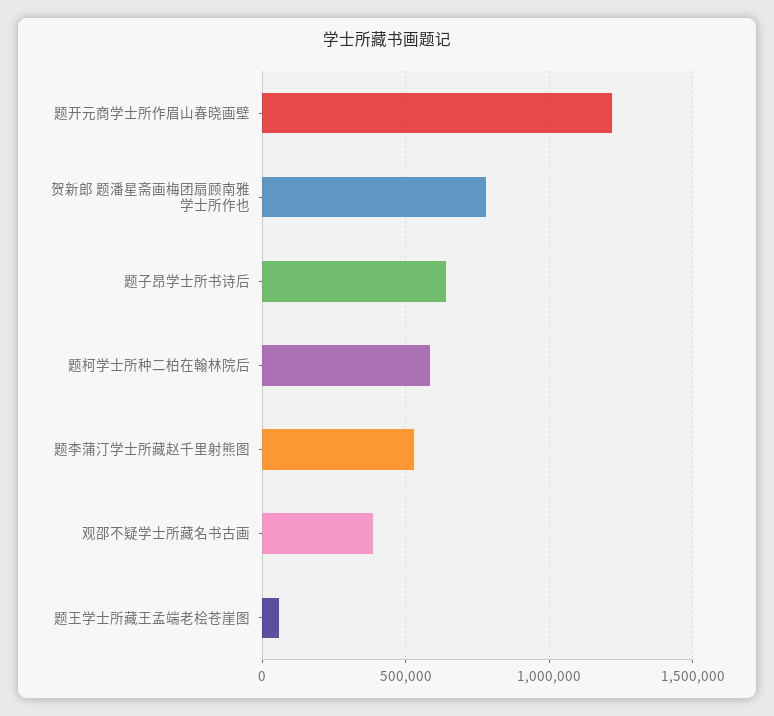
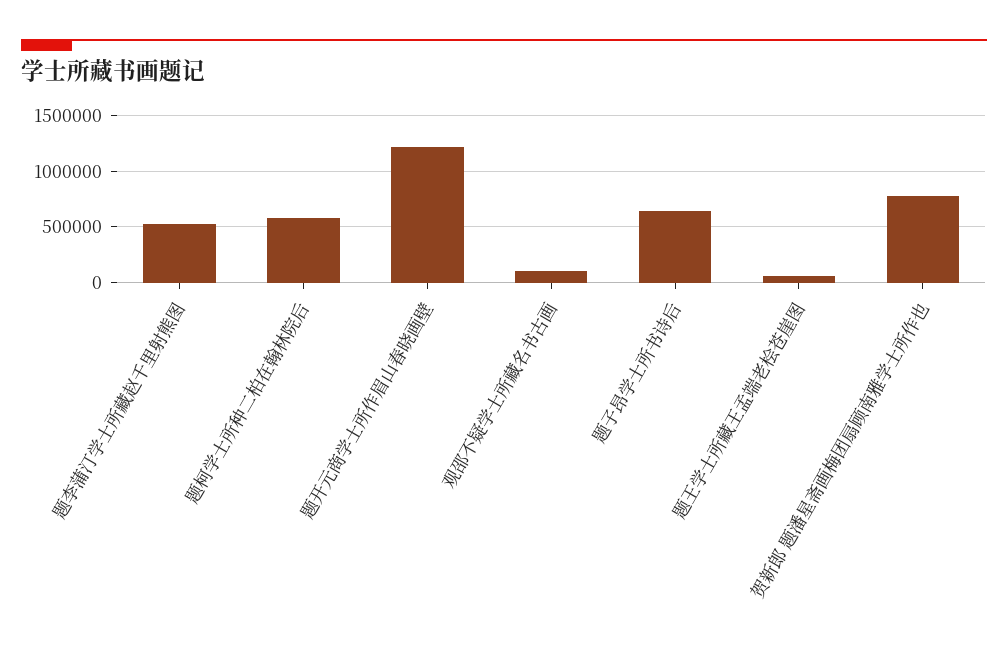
  {
    "题开元商学士所作眉山春晓画壁": 1200000,
    "贺新郎 题潘星斋画梅团扇顾南雅学士所作也": 800000,
    "题子昂学士所书诗后": 650000,
    "题柯学士所种二柏在翰林院后": 600000,
    "题李蒲汀学士所藏赵千里射熊图": 550000,
-   "观邵不疑学士所藏名书古画": 400000,
+   "观邵不疑学士所藏名书古画": 100000,
    "题王学士所藏王孟端老桧苍崖图": 50000
  }

